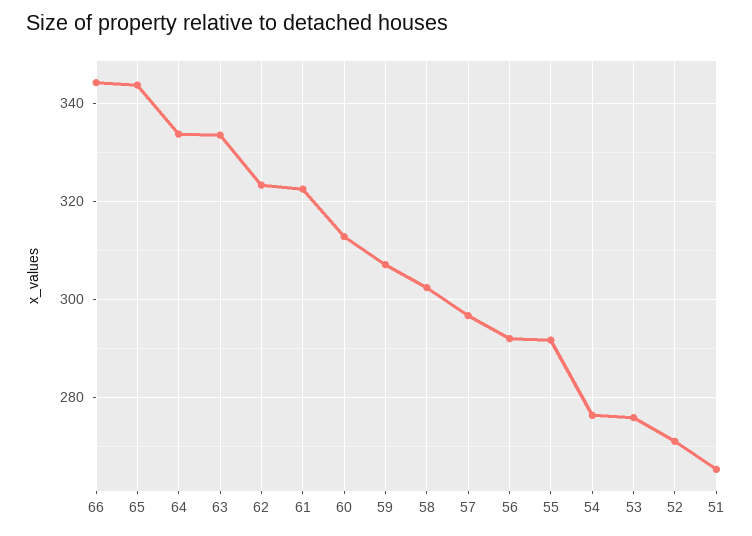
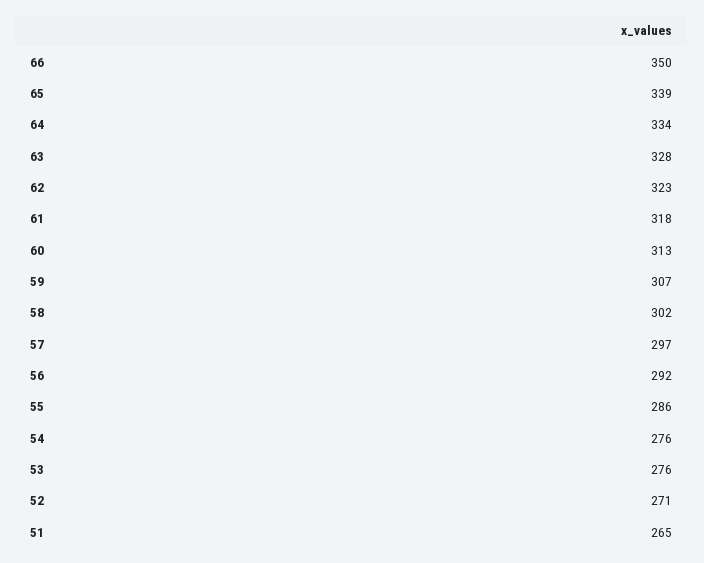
  {
-   "66": 344,
+   "66": 350,
-   "65": 344,
+   "65": 339,
    "64": 334,
-   "63": 334,
+   "63": 328,
    "62": 323,
-   "61": 322,
+   "61": 318,
    "60": 313,
    "59": 307,
    "58": 302,
    "57": 297,
    "56": 292,
-   "55": 292,
+   "55": 286,
    "54": 276,
    "53": 276,
    "52": 271,
    "51": 265
  }

